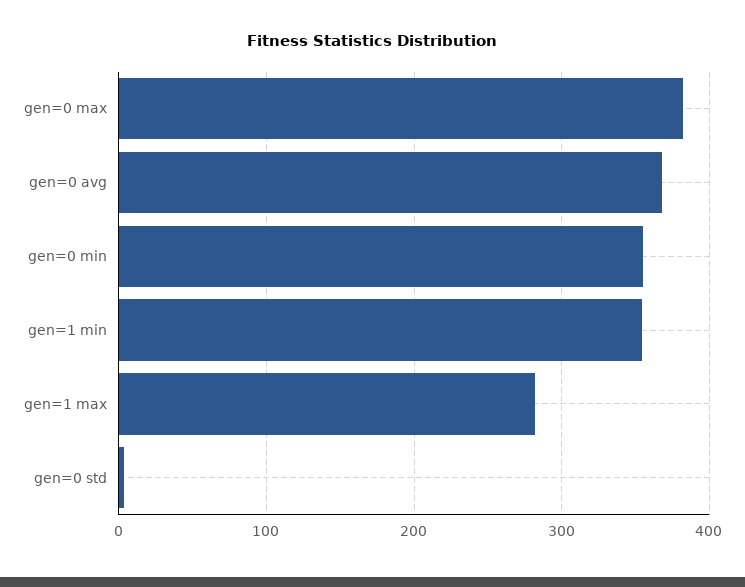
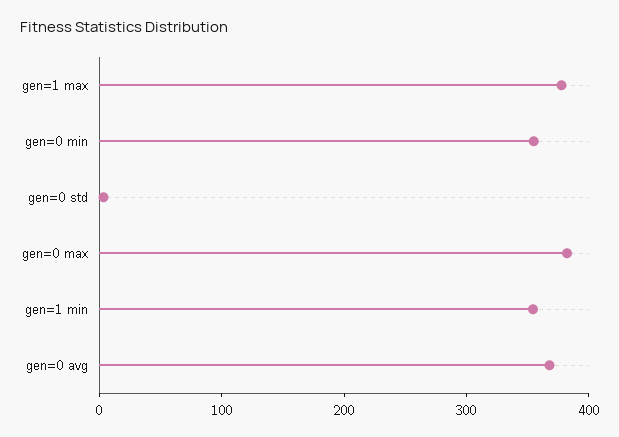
  {
    "gen=0 max": 380,
    "gen=0 avg": 370,
    "gen=0 min": 360,
    "gen=1 min": 350,
-   "gen=1 max": 280,
+   "gen=1 max": 380,
    "gen=0 std": 0
  }

